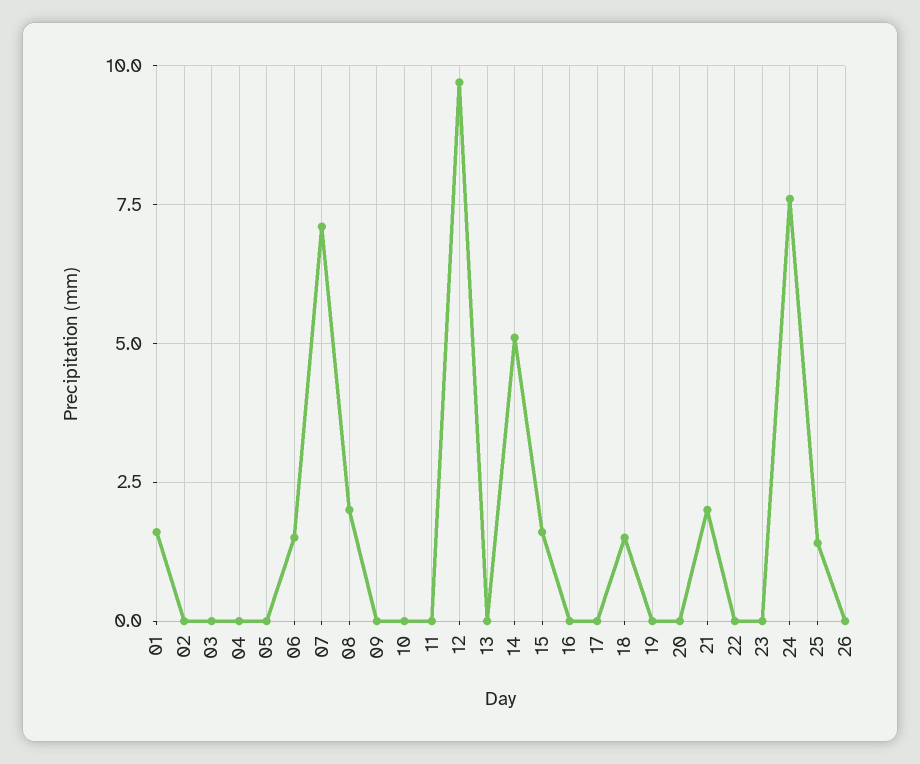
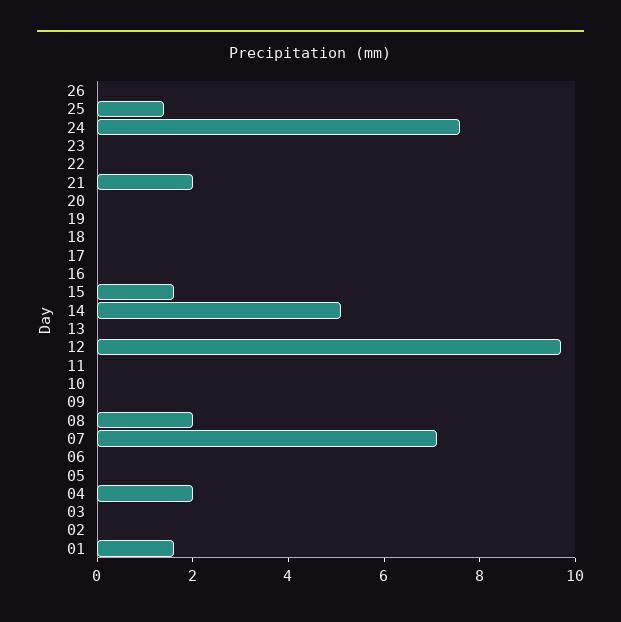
  {
    "01": 1.5,
    "02": 0,
    "03": 0,
-   "04": 0,
+   "04": 2,
    "05": 0,
-   "06": 1.5,
+   "06": 0,
    "07": 7,
    "08": 2,
    "09": 0,
    "10": 0,
    "11": 0,
    "12": 9.5,
    "13": 0,
    "14": 5,
    "15": 1.5,
    "16": 0,
    "17": 0,
-   "18": 1.5,
+   "18": 0,
    "19": 0,
    "20": 0,
    "21": 2,
    "22": 0,
    "23": 0,
    "24": 7.5,
    "25": 1.5,
    "26": 0
  }

